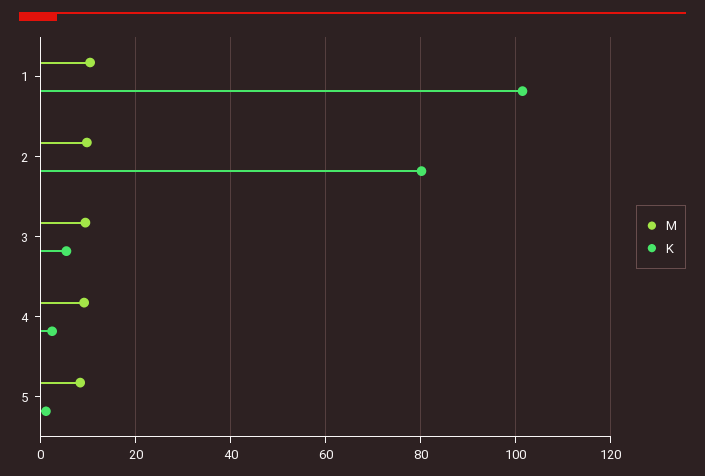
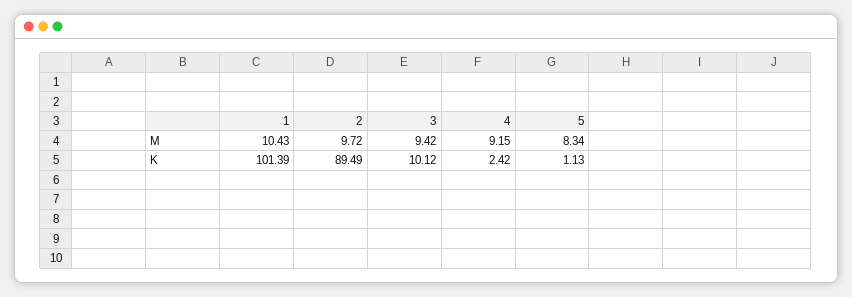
  {
    "M": {
      "1": 10.43,
      "2": 9.72,
      "3": 9.42,
      "4": 9.15,
      "5": 8.34
    },
    "K": {
      "1": 101.39,
-     "2": 80,
+     "2": 89.49,
-     "3": 6,
+     "3": 10.12,
      "4": 2.42,
      "5": 1.13
    }
  }

